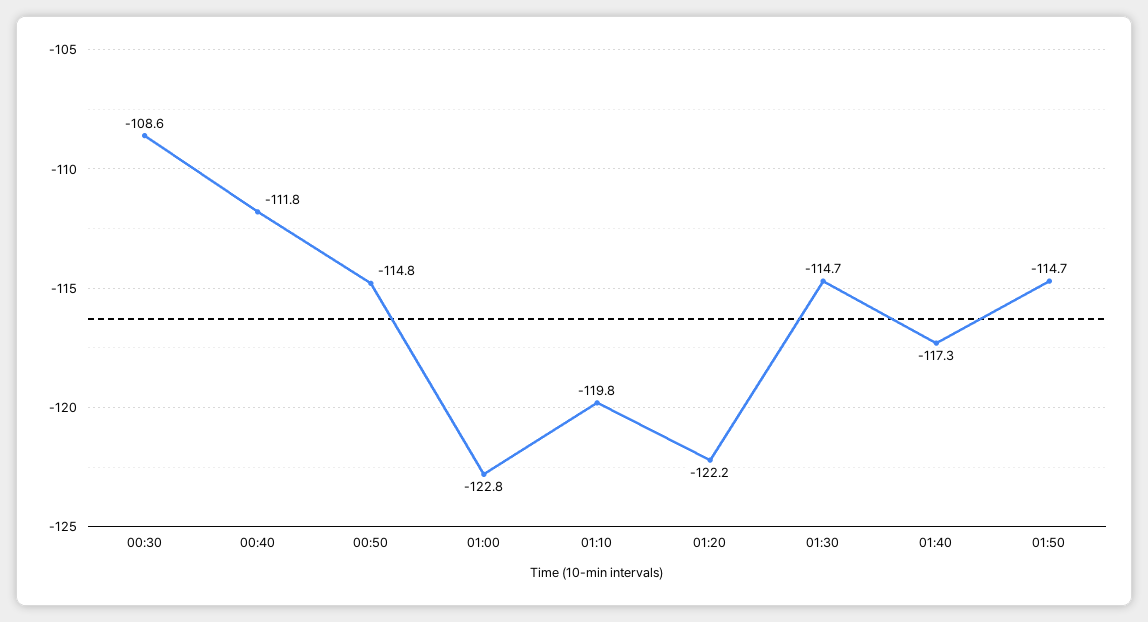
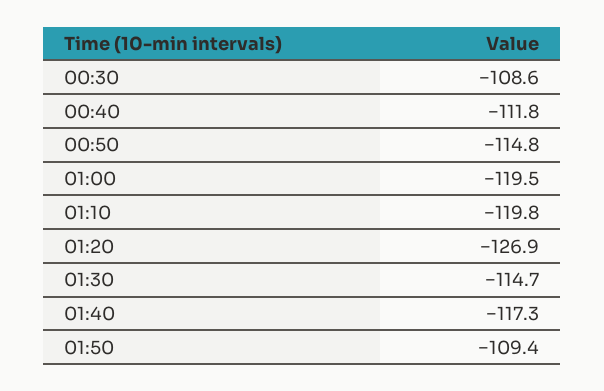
  {
    "00:30": -108.6,
    "00:40": -111.8,
    "00:50": -114.8,
-   "01:00": -122.8,
+   "01:00": -119.5,
    "01:10": -119.8,
-   "01:20": -122.2,
+   "01:20": -126.9,
    "01:30": -114.7,
    "01:40": -117.3,
-   "01:50": -114.7
+   "01:50": -109.4
  }

